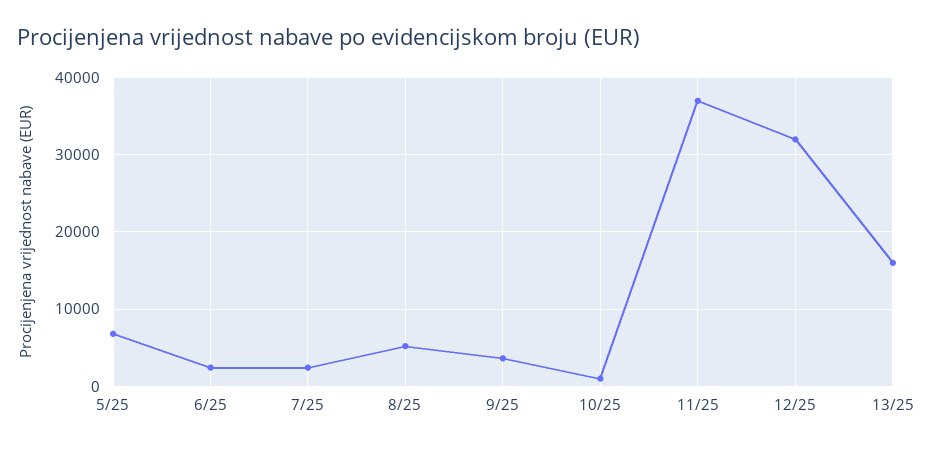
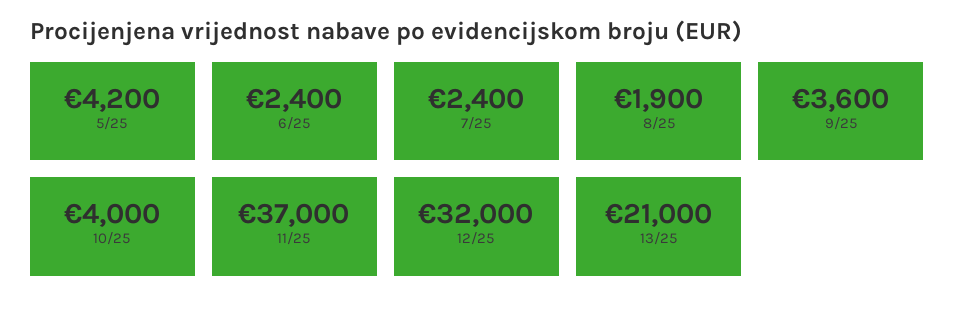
  {
-   "5/25": 7000,
+   "5/25": 4200,
    "6/25": 2400,
    "7/25": 2400,
-   "8/25": 5000,
+   "8/25": 1900,
    "9/25": 3600,
-   "10/25": 1000,
+   "10/25": 4000,
    "11/25": 37000,
    "12/25": 32000,
-   "13/25": 16000
+   "13/25": 21000
  }

